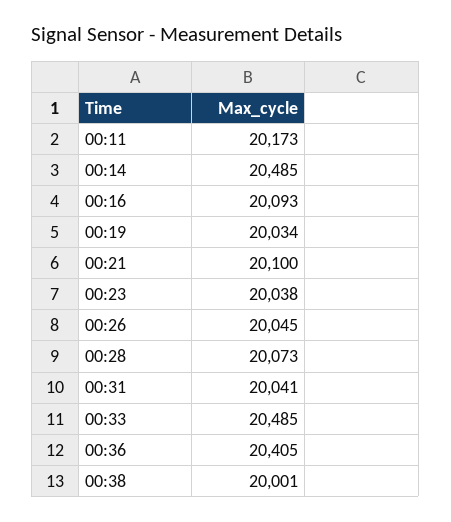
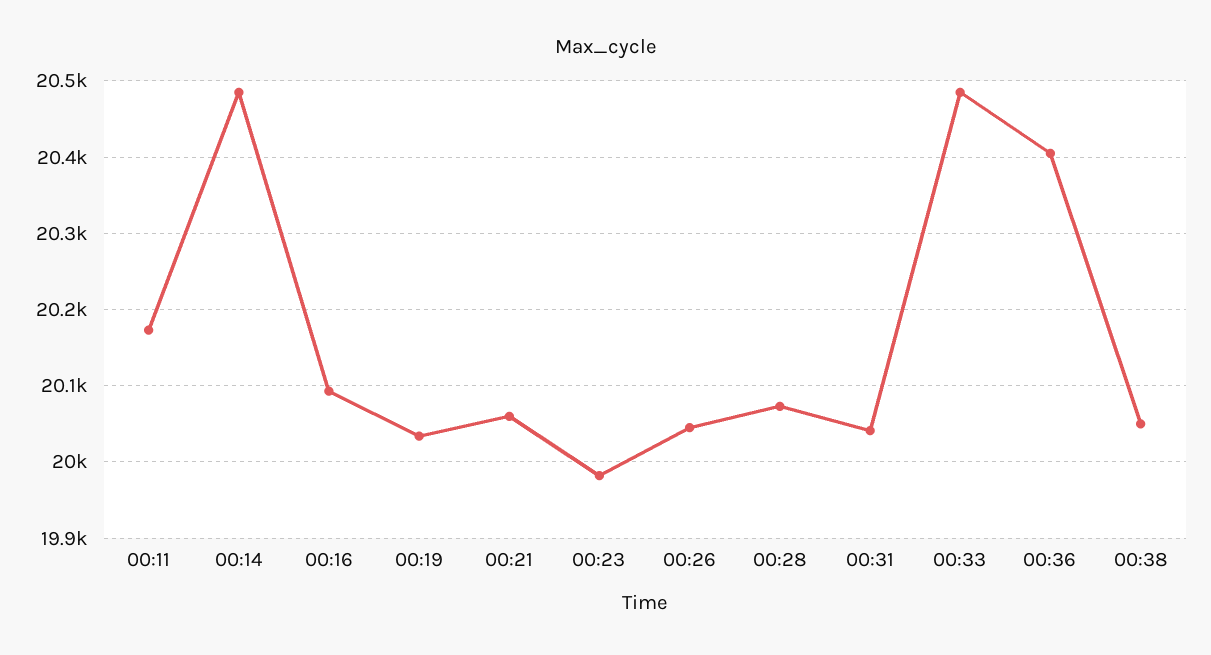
  {
    "00:11": 20173,
    "00:14": 20485,
    "00:16": 20093,
    "00:19": 20034,
-   "00:21": 20100,
+   "00:21": 20060,
-   "00:23": 20038,
+   "00:23": 19980,
    "00:26": 20045,
    "00:28": 20073,
    "00:31": 20041,
    "00:33": 20485,
    "00:36": 20405,
-   "00:38": 20001
+   "00:38": 20050
  }

